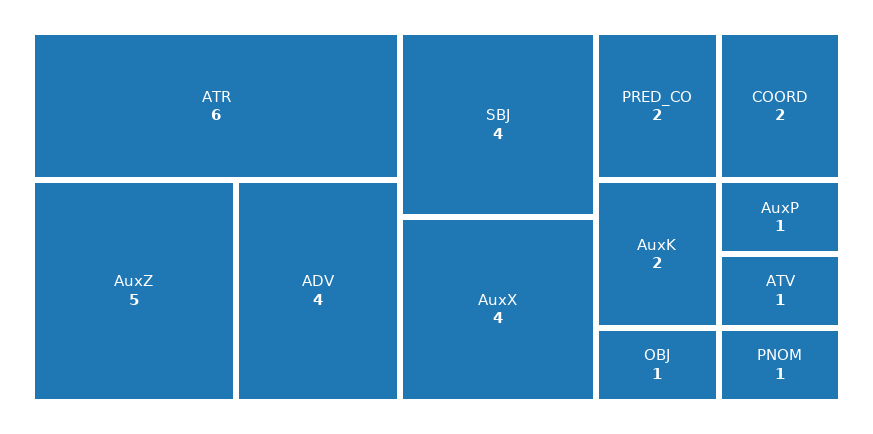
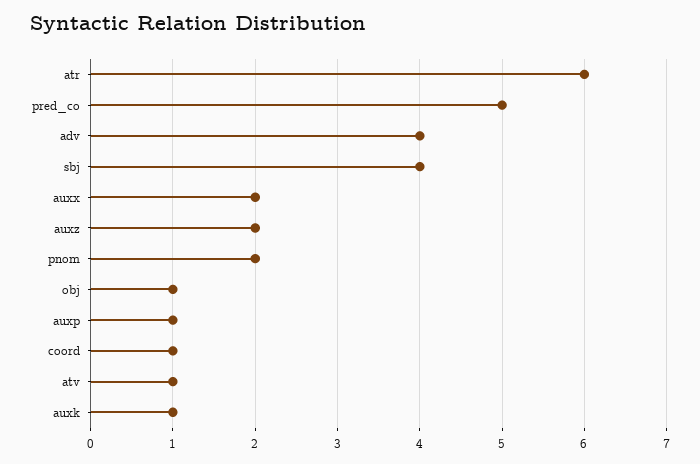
  {
    "ATR": 6,
-   "AuxZ": 5,
+   "AuxZ": 2,
    "ADV": 4,
    "SBJ": 4,
-   "AuxX": 4,
+   "AuxX": 2,
-   "PRED_CO": 2,
+   "PRED_CO": 5,
-   "COORD": 2,
+   "COORD": 1,
-   "AuxK": 2,
+   "AuxK": 1,
    "OBJ": 1,
    "AuxP": 1,
    "ATV": 1,
-   "PNOM": 1
+   "PNOM": 2
  }

